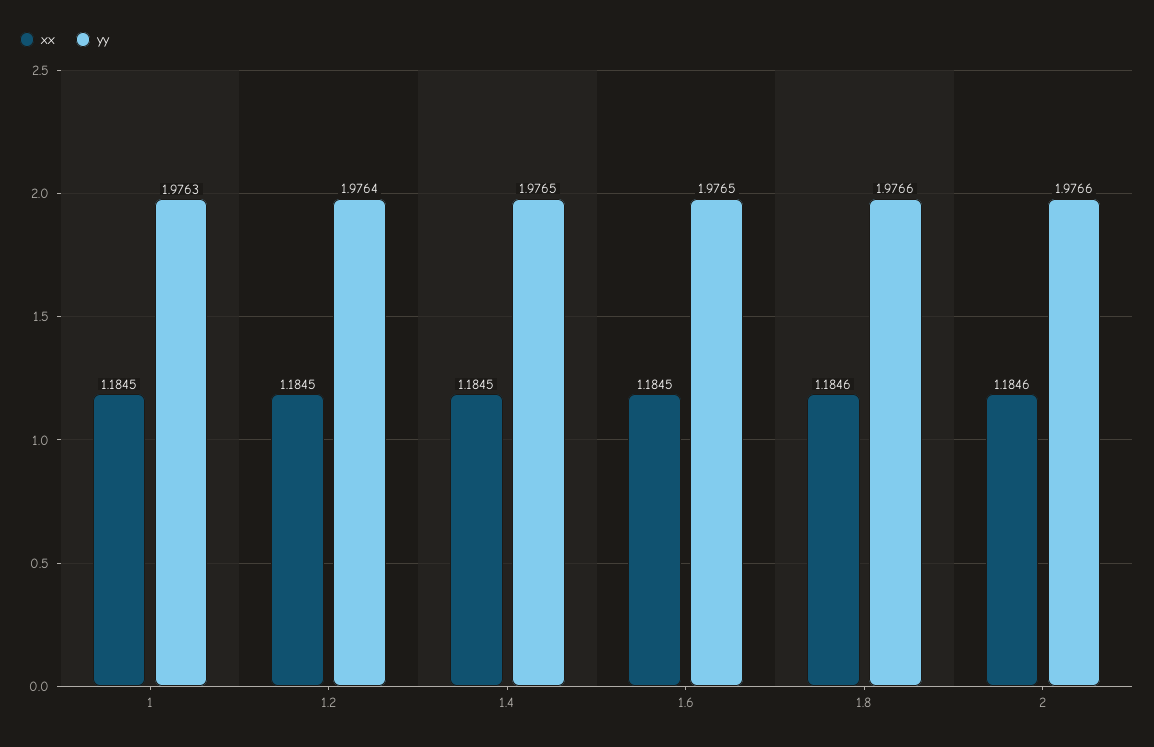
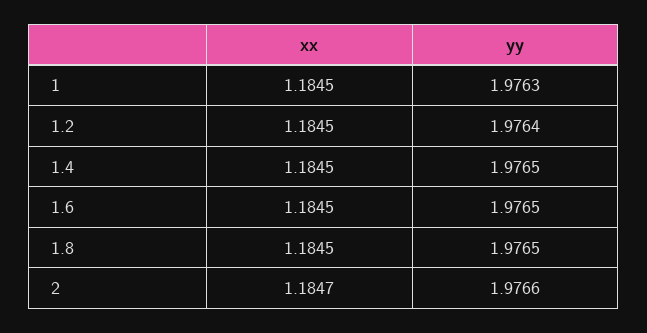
  {
    "xx": {
      "1": 1.1845,
      "1.2": 1.1845,
      "1.4": 1.1845,
      "1.6": 1.1845,
-     "1.8": 1.1846,
+     "1.8": 1.1845,
-     "2": 1.1846
+     "2": 1.1847
    },
    "yy": {
      "1": 1.9763,
      "1.2": 1.9764,
      "1.4": 1.9765,
      "1.6": 1.9765,
-     "1.8": 1.9766,
+     "1.8": 1.9765,
      "2": 1.9766
    }
  }

